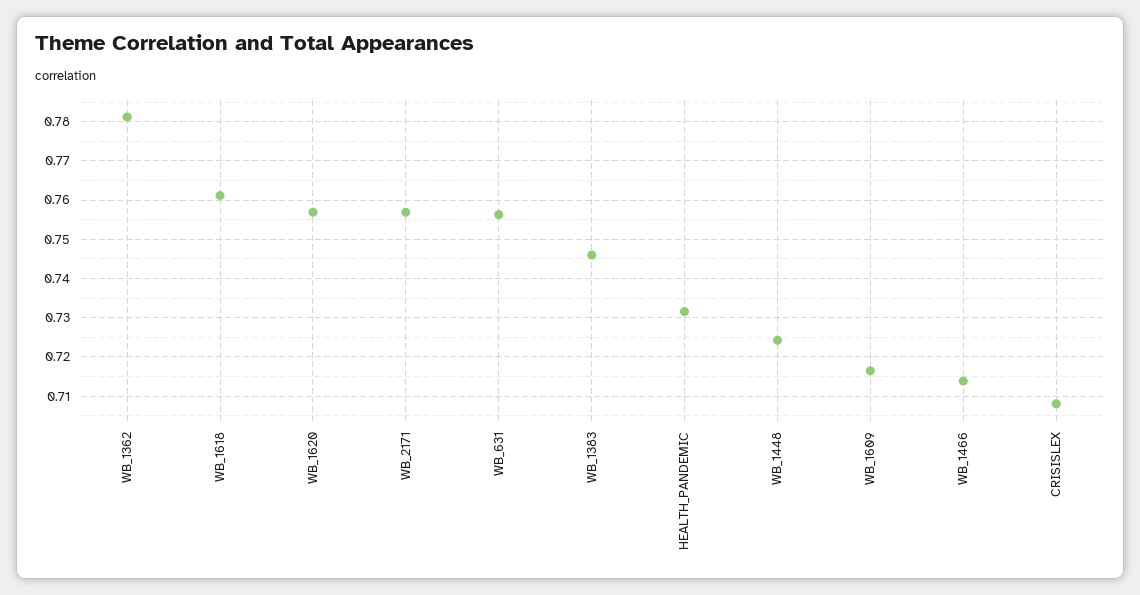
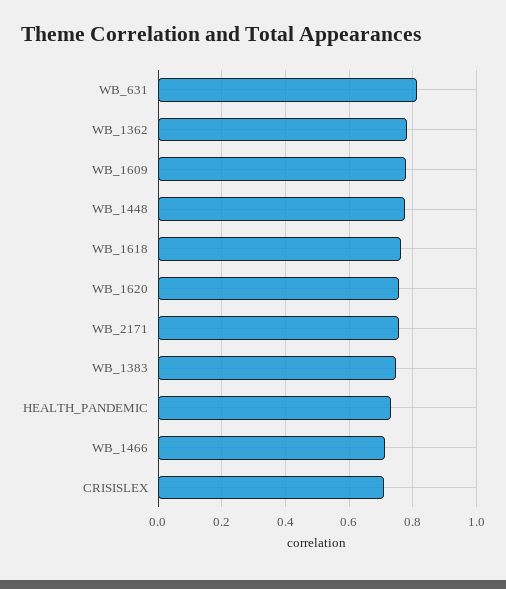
  {
    "WB_1362": 0.782,
    "WB_1618": 0.762,
    "WB_1620": 0.756,
    "WB_2171": 0.756,
-   "WB_631": 0.756,
+   "WB_631": 0.82,
    "WB_1383": 0.746,
    "HEALTH_PANDEMIC": 0.732,
-   "WB_1448": 0.724,
+   "WB_1448": 0.78,
-   "WB_1609": 0.716,
+   "WB_1609": 0.78,
    "WB_1466": 0.714,
    "CRISISLEX": 0.708
  }

